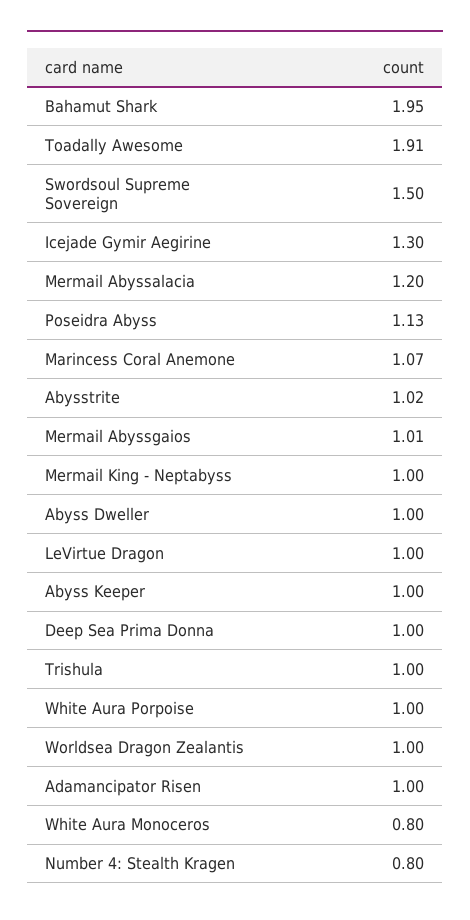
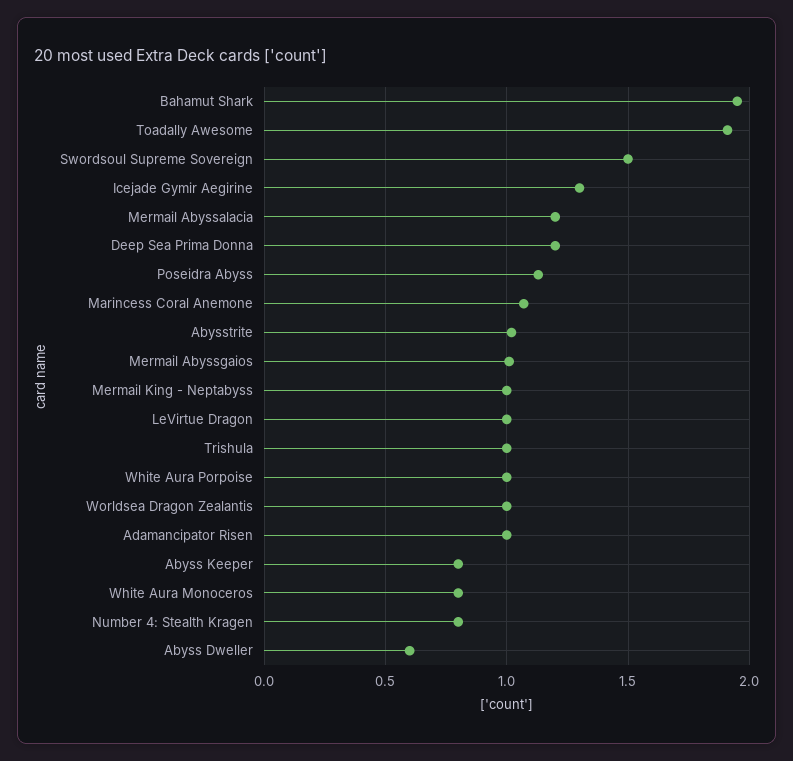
  {
    "Bahamut Shark": 1.95,
    "Toadally Awesome": 1.91,
    "Swordsoul Supreme Sovereign": 1.5,
    "Icejade Gymir Aegirine": 1.3,
    "Mermail Abyssalacia": 1.2,
    "Poseidra Abyss": 1.13,
    "Marincess Coral Anemone": 1.07,
    "Abysstrite": 1.02,
    "Mermail Abyssgaios": 1.01,
    "Mermail King - Neptabyss": 1,
-   "Abyss Dweller": 1,
+   "Abyss Dweller": 0.6,
    "LeVirtue Dragon": 1,
-   "Abyss Keeper": 1,
+   "Abyss Keeper": 0.8,
-   "Deep Sea Prima Donna": 1,
+   "Deep Sea Prima Donna": 1.2,
    "Trishula": 1,
    "White Aura Porpoise": 1,
    "Worldsea Dragon Zealantis": 1,
    "Adamancipator Risen": 1,
    "White Aura Monoceros": 0.8,
    "Number 4: Stealth Kragen": 0.8
  }

